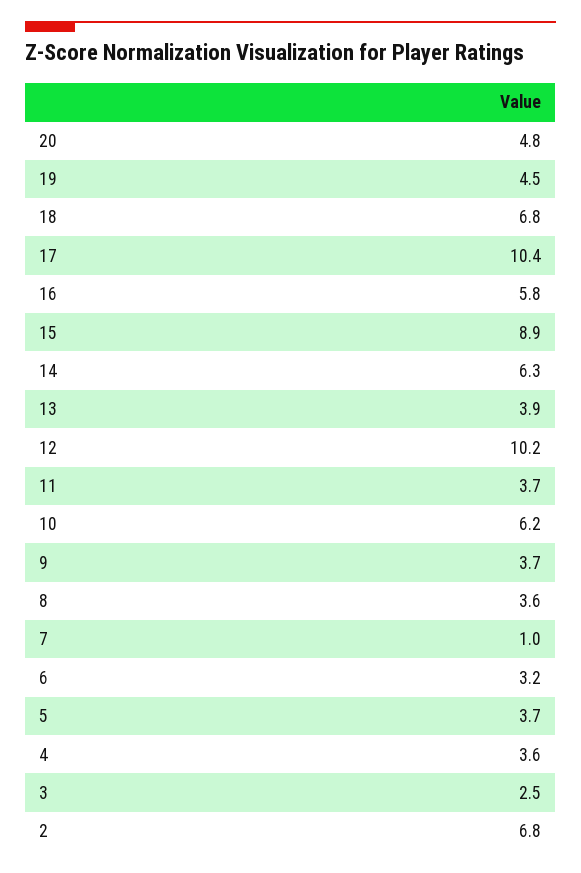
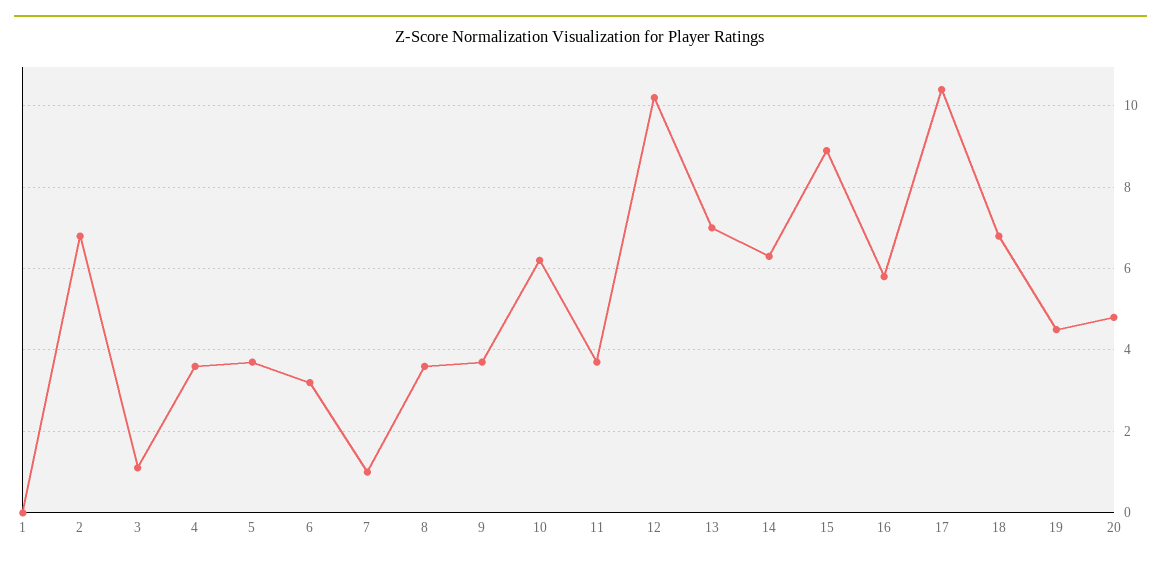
  {
    "20": 4.8,
    "19": 4.5,
    "18": 6.8,
    "17": 10.4,
    "16": 5.8,
    "15": 8.9,
    "14": 6.3,
-   "13": 3.9,
+   "13": 7,
    "12": 10.2,
    "11": 3.7,
    "10": 6.2,
    "9": 3.7,
    "8": 3.6,
    "7": 1,
    "6": 3.2,
    "5": 3.7,
    "4": 3.6,
-   "3": 2.5,
+   "3": 1,
-   "2": 6.8
+   "2": 6.8,
+   "1": 0
  }

